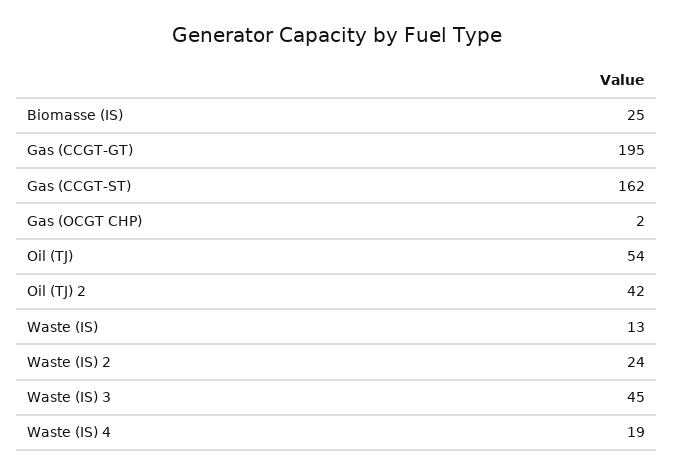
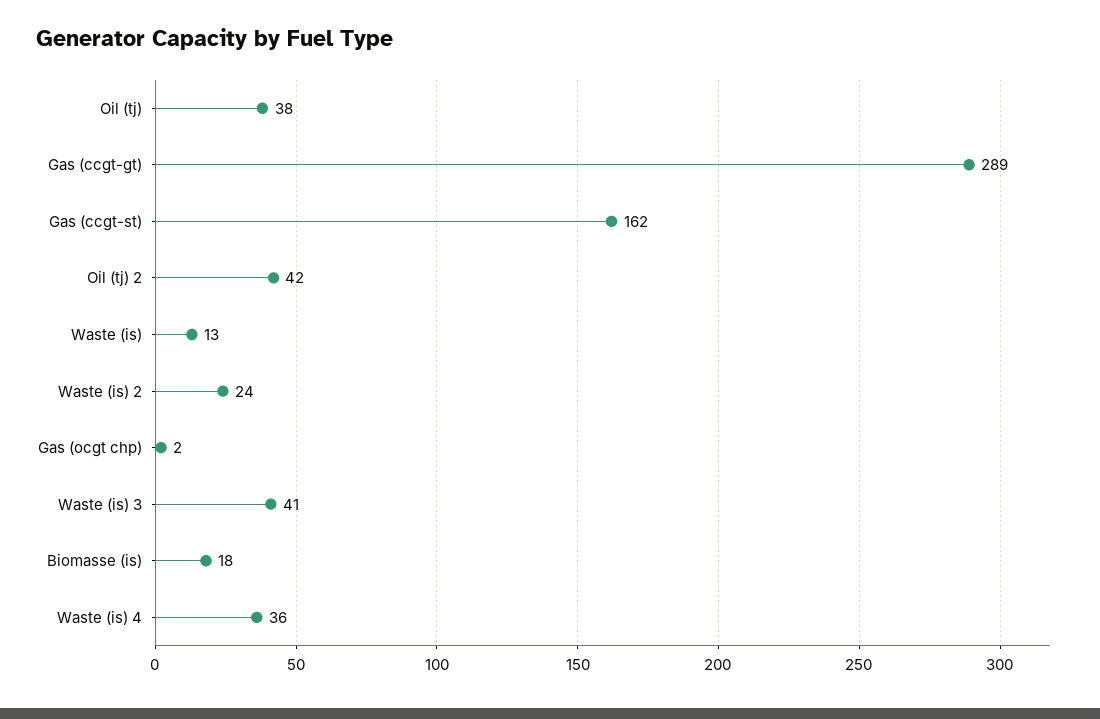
  {
-   "Biomasse (IS)": 25,
+   "Biomasse (IS)": 18,
-   "Gas (CCGT-GT)": 195,
+   "Gas (CCGT-GT)": 289,
    "Gas (CCGT-ST)": 162,
    "Gas (OCGT CHP)": 2,
-   "Oil (TJ)": 54,
+   "Oil (TJ)": 38,
    "Oil (TJ) 2": 42,
    "Waste (IS)": 13,
    "Waste (IS) 2": 24,
-   "Waste (IS) 3": 45,
+   "Waste (IS) 3": 41,
-   "Waste (IS) 4": 19
+   "Waste (IS) 4": 36
  }

